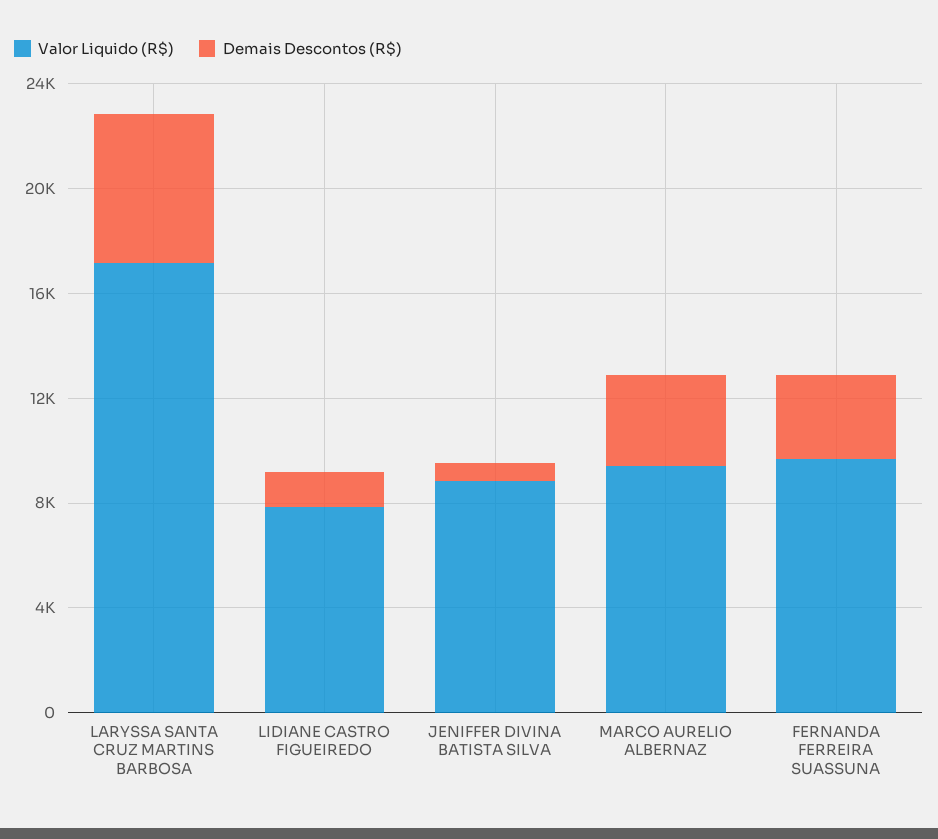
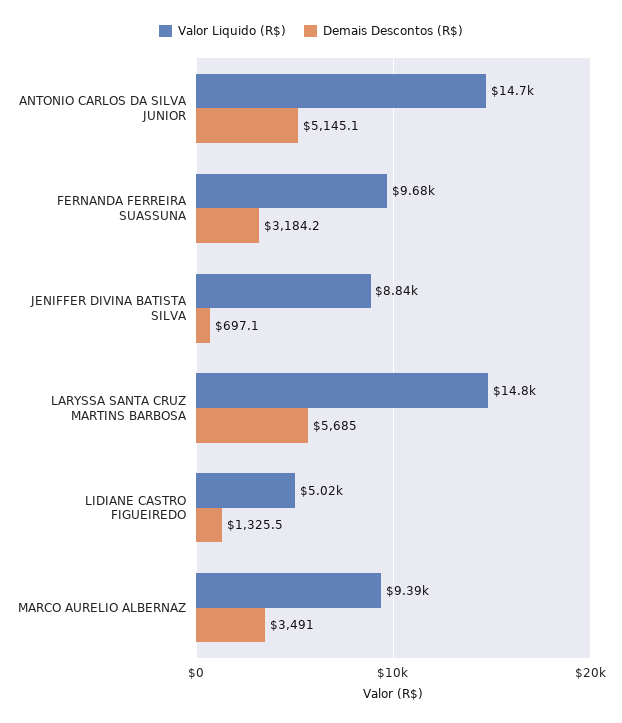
  {
    "Valor Liquido (R$)": {
-     "LARYSSA SANTA CRUZ MARTINS BARBOSA": 17000,
+     "LARYSSA SANTA CRUZ MARTINS BARBOSA": 14800,
-     "LIDIANE CASTRO FIGUEIREDO": 8000,
+     "LIDIANE CASTRO FIGUEIREDO": 5020,
      "JENIFFER DIVINA BATISTA SILVA": 8840,
      "MARCO AURELIO ALBERNAZ": 9390,
-     "FERNANDA FERREIRA SUASSUNA": 9680
+     "FERNANDA FERREIRA SUASSUNA": 9680,
+     "ANTONIO CARLOS DA SILVA JUNIOR": 14700
    },
    "Demais Descontos (R$)": {
      "LARYSSA SANTA CRUZ MARTINS BARBOSA": 5685,
      "LIDIANE CASTRO FIGUEIREDO": 1325.5,
      "JENIFFER DIVINA BATISTA SILVA": 697.1,
      "MARCO AURELIO ALBERNAZ": 3491,
-     "FERNANDA FERREIRA SUASSUNA": 3184.2
+     "FERNANDA FERREIRA SUASSUNA": 3184.2,
+     "ANTONIO CARLOS DA SILVA JUNIOR": 5145.1
    }
  }

